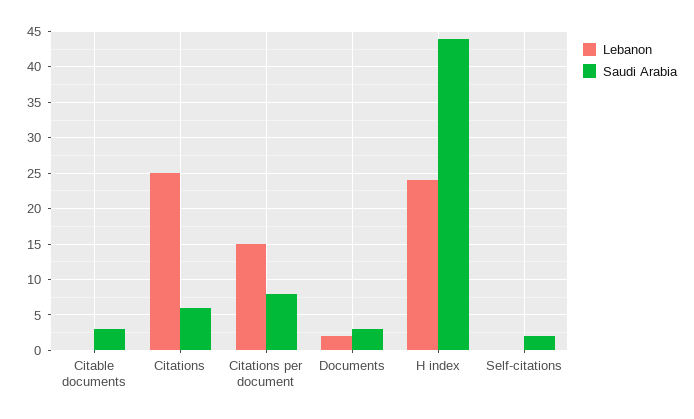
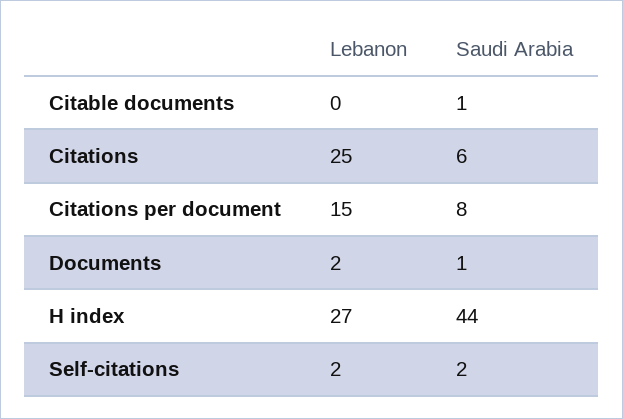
  {
    "Lebanon": {
      "Citable documents": 0,
      "Citations": 25,
      "Citations per document": 15,
      "Documents": 2,
-     "H index": 24,
+     "H index": 27,
-     "Self-citations": 0
+     "Self-citations": 2
    },
    "Saudi Arabia": {
-     "Citable documents": 3,
+     "Citable documents": 1,
      "Citations": 6,
      "Citations per document": 8,
-     "Documents": 3,
+     "Documents": 1,
      "H index": 44,
      "Self-citations": 2
    }
  }

